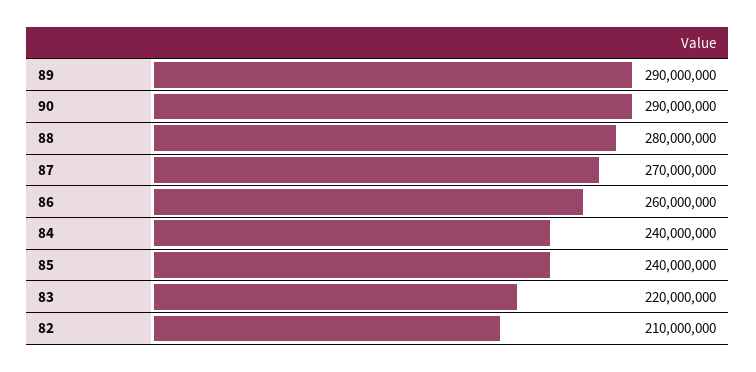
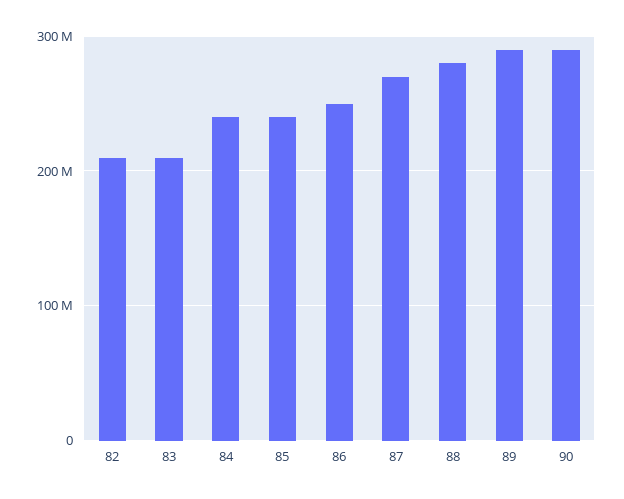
  {
    "89": 290000000,
    "90": 290000000,
    "88": 280000000,
    "87": 270000000,
-   "86": 260000000,
+   "86": 250000000,
    "84": 240000000,
    "85": 240000000,
-   "83": 220000000,
+   "83": 210000000,
    "82": 210000000
  }

